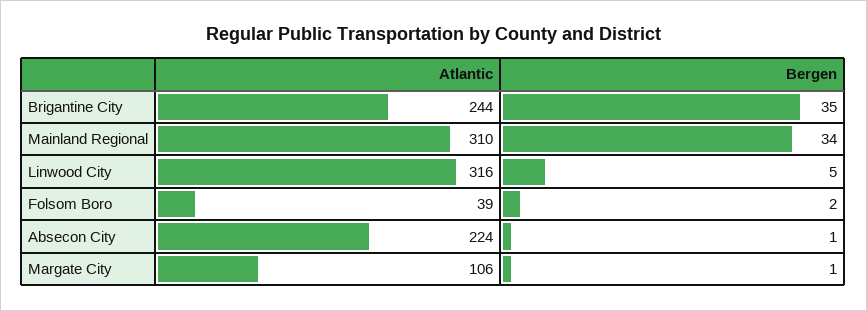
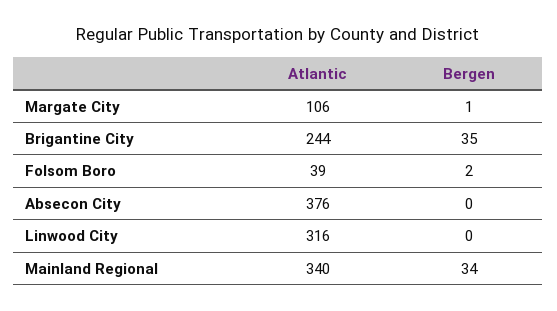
  {
    "Atlantic": {
      "Brigantine City": 244,
-     "Mainland Regional": 310,
+     "Mainland Regional": 340,
      "Linwood City": 316,
      "Folsom Boro": 39,
-     "Absecon City": 224,
+     "Absecon City": 376,
      "Margate City": 106
    },
    "Bergen": {
      "Brigantine City": 35,
      "Mainland Regional": 34,
-     "Linwood City": 5,
+     "Linwood City": 0,
      "Folsom Boro": 2,
-     "Absecon City": 1,
+     "Absecon City": 0,
      "Margate City": 1
    }
  }

